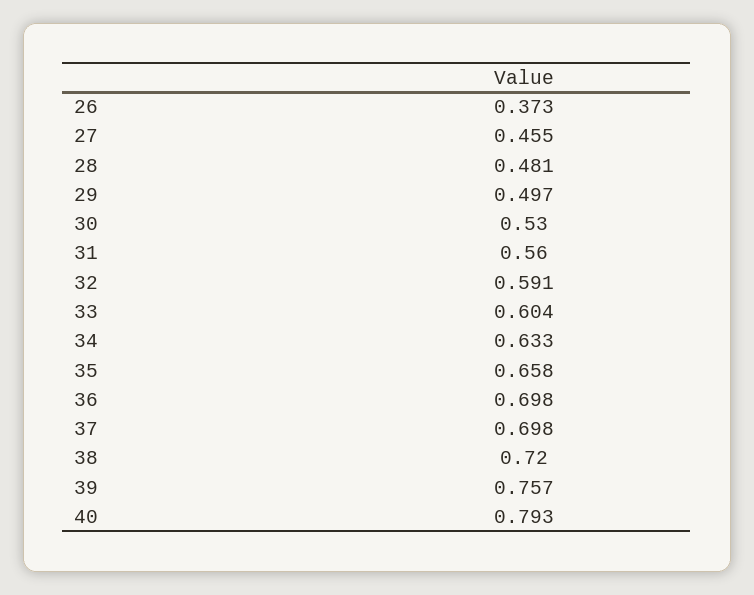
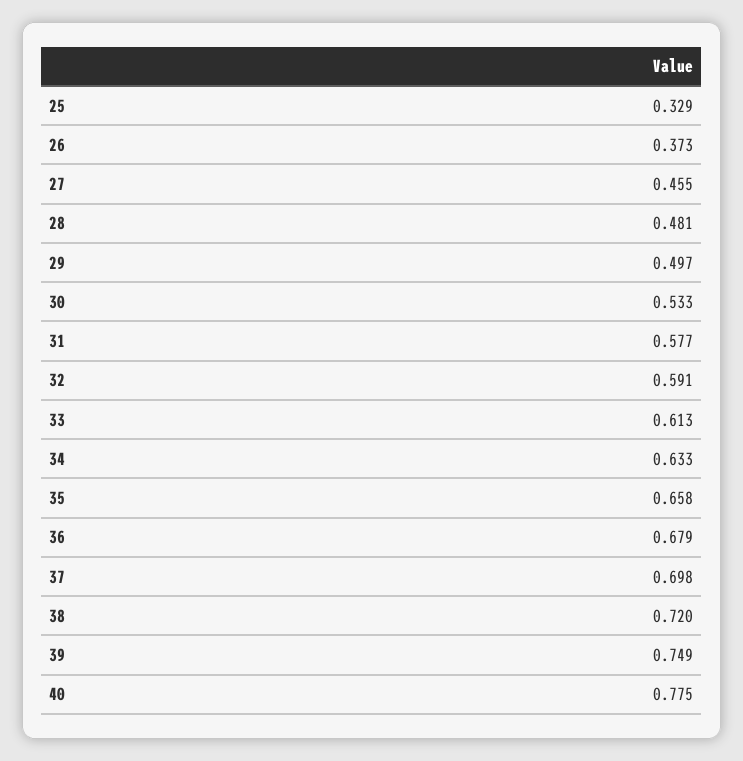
  {
    "26": 0.373,
    "27": 0.455,
    "28": 0.481,
    "29": 0.497,
-   "30": 0.53,
+   "30": 0.533,
-   "31": 0.56,
+   "31": 0.577,
    "32": 0.591,
-   "33": 0.604,
+   "33": 0.613,
    "34": 0.633,
    "35": 0.658,
-   "36": 0.698,
+   "36": 0.679,
    "37": 0.698,
    "38": 0.72,
-   "39": 0.757,
+   "39": 0.749,
-   "40": 0.793
+   "40": 0.775,
+   "25": 0.329
  }

